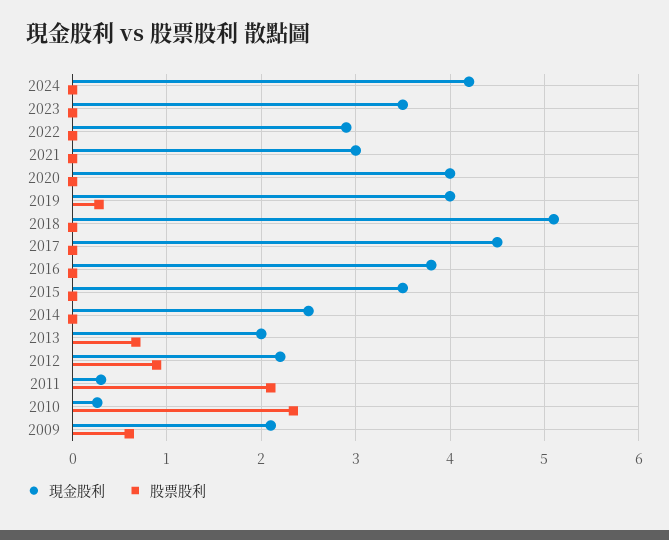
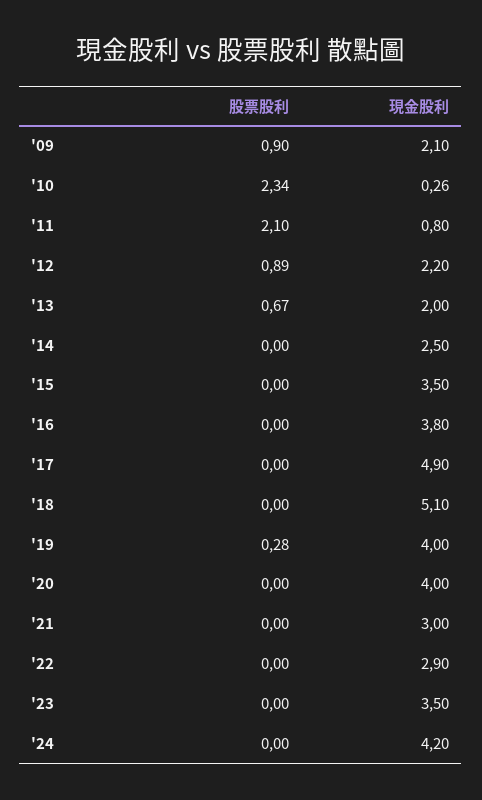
  {
    "現金股利": {
      "2024": 4.2,
      "2023": 3.5,
      "2022": 2.9,
      "2021": 3,
      "2020": 4,
      "2019": 4,
      "2018": 5.1,
-     "2017": 4.5,
+     "2017": 4.9,
      "2016": 3.8,
      "2015": 3.5,
      "2014": 2.5,
      "2013": 2,
      "2012": 2.2,
-     "2011": 0.3,
+     "2011": 0.8,
      "2010": 0.26,
      "2009": 2.1
    },
    "股票股利": {
      "2024": 0,
      "2023": 0,
      "2022": 0,
      "2021": 0,
      "2020": 0,
      "2019": 0.28,
      "2018": 0,
      "2017": 0,
      "2016": 0,
      "2015": 0,
      "2014": 0,
      "2013": 0.67,
      "2012": 0.89,
      "2011": 2.1,
      "2010": 2.34,
-     "2009": 0.6
+     "2009": 0.9
    }
  }

